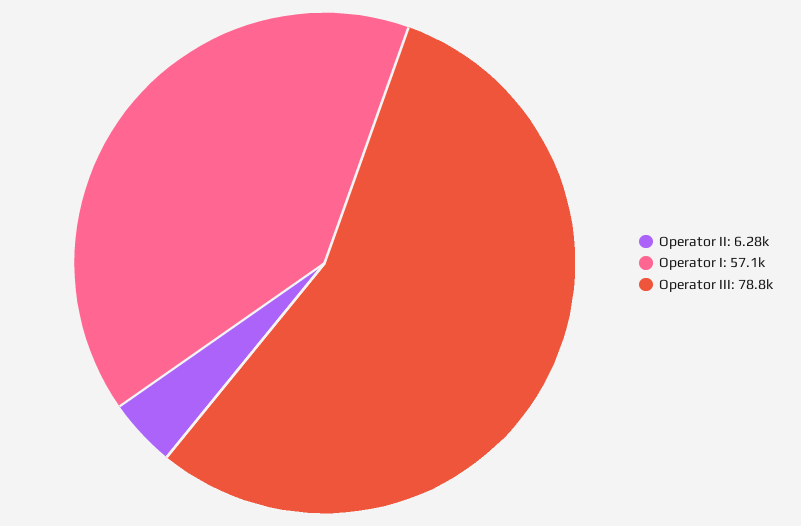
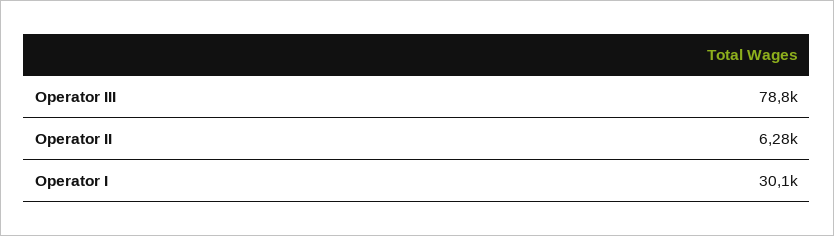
  {
    "Operator II": 6280,
-   "Operator I": 57100,
+   "Operator I": 30100,
    "Operator III": 78800
  }

